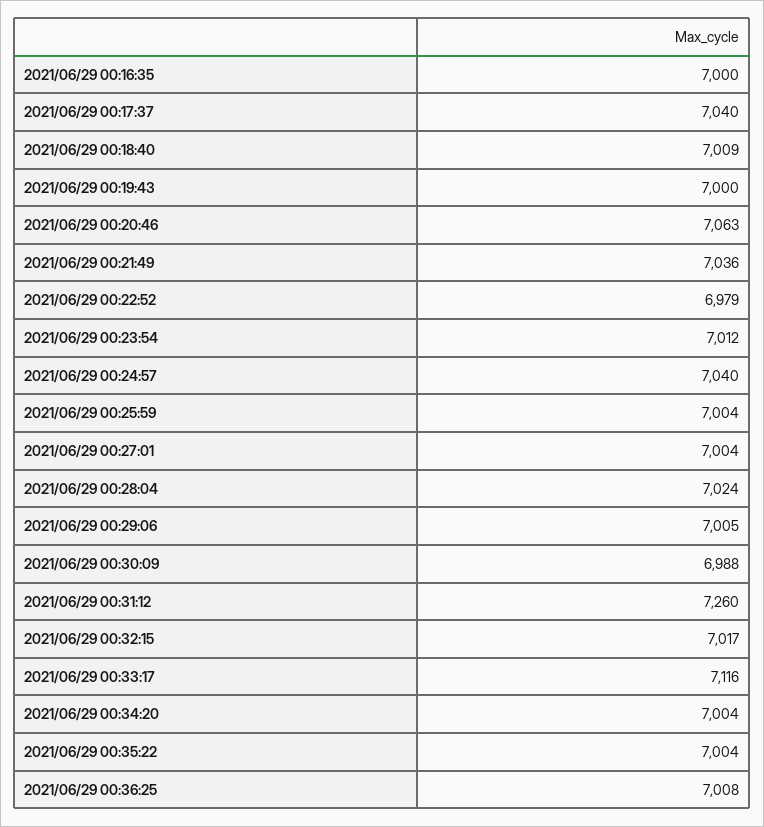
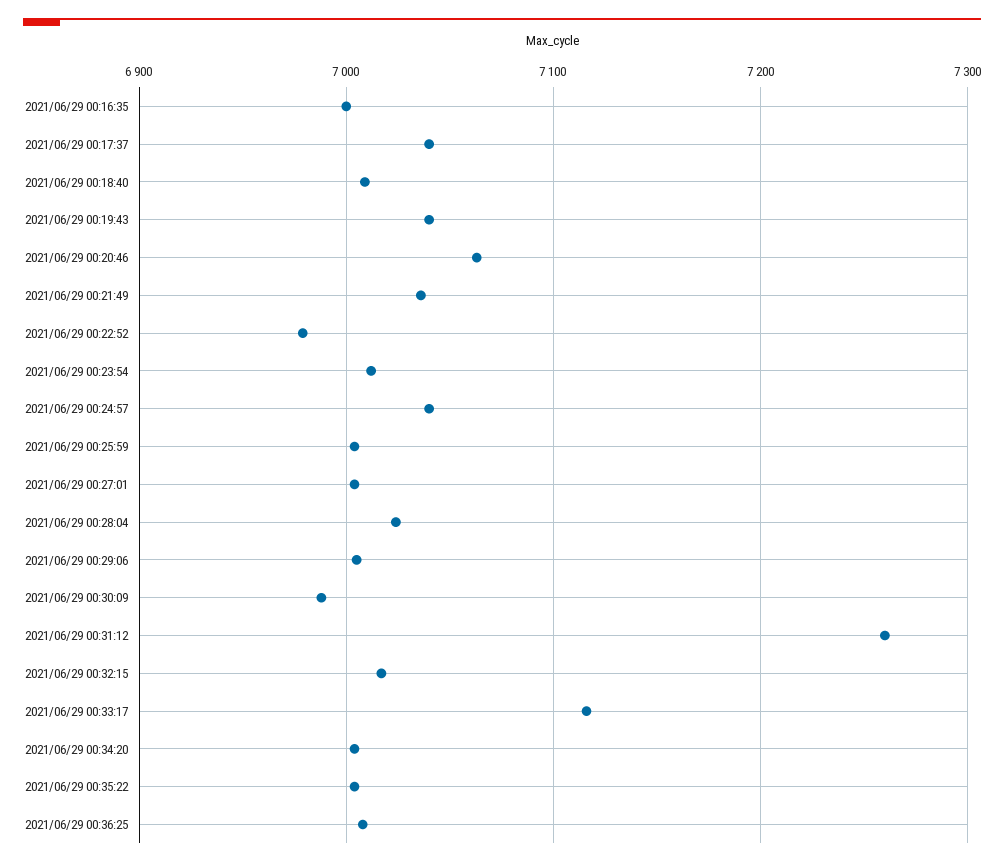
  {
    "2021/06/29 00:16:35": 7000,
    "2021/06/29 00:17:37": 7040,
    "2021/06/29 00:18:40": 7009,
-   "2021/06/29 00:19:43": 7000,
+   "2021/06/29 00:19:43": 7040,
    "2021/06/29 00:20:46": 7063,
    "2021/06/29 00:21:49": 7036,
    "2021/06/29 00:22:52": 6979,
    "2021/06/29 00:23:54": 7012,
    "2021/06/29 00:24:57": 7040,
    "2021/06/29 00:25:59": 7004,
    "2021/06/29 00:27:01": 7004,
    "2021/06/29 00:28:04": 7024,
    "2021/06/29 00:29:06": 7005,
    "2021/06/29 00:30:09": 6988,
    "2021/06/29 00:31:12": 7260,
    "2021/06/29 00:32:15": 7017,
    "2021/06/29 00:33:17": 7116,
    "2021/06/29 00:34:20": 7004,
    "2021/06/29 00:35:22": 7004,
    "2021/06/29 00:36:25": 7008
  }

